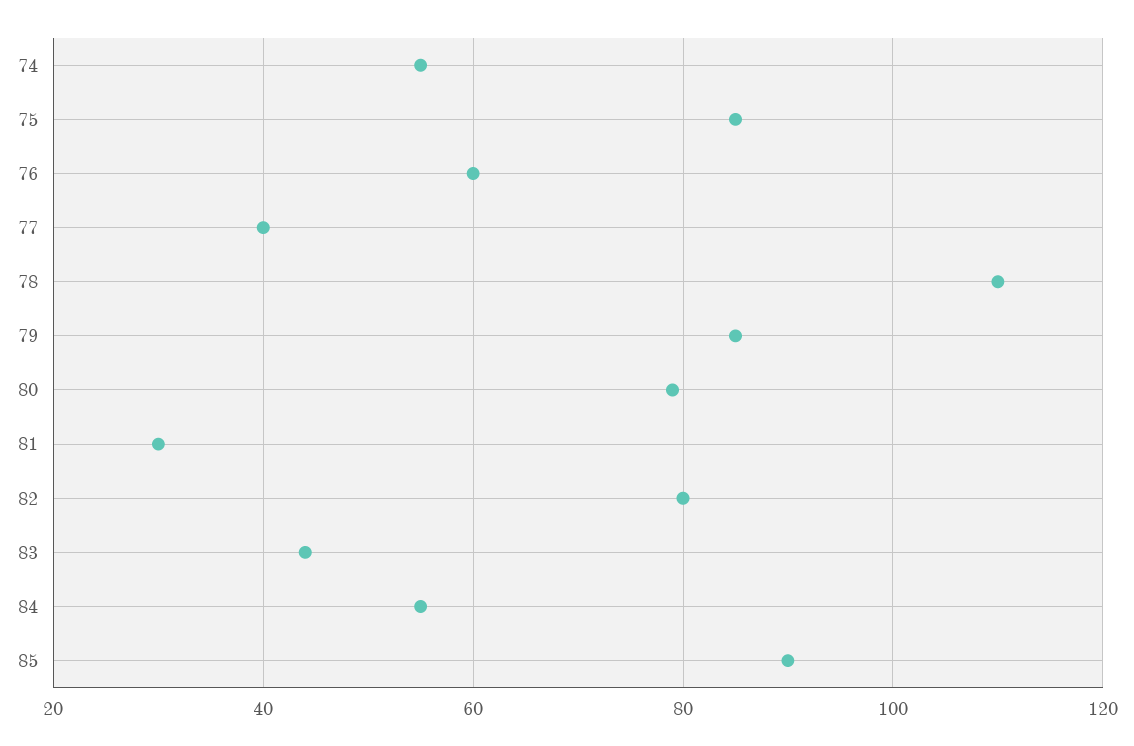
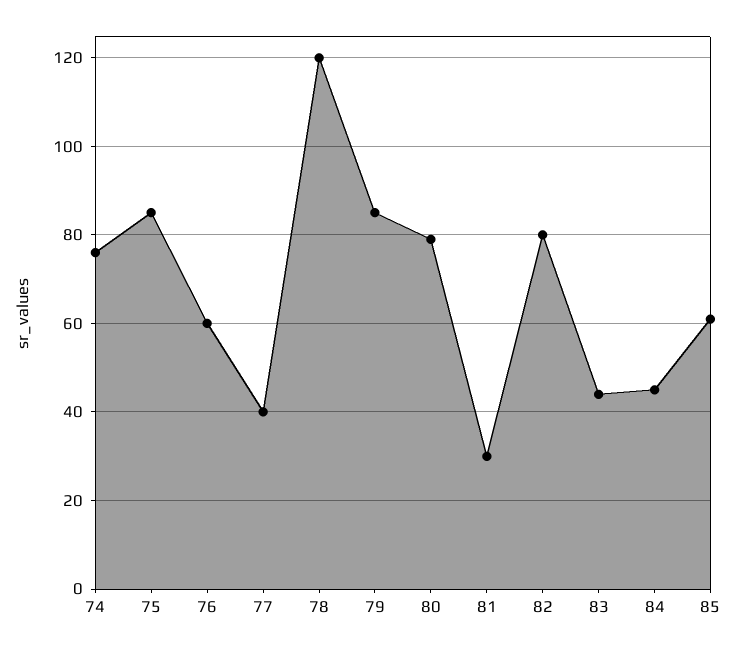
  {
-   "74": 55,
+   "74": 75,
    "75": 85,
    "76": 60,
    "77": 40,
-   "78": 110,
+   "78": 120,
    "79": 85,
    "80": 80,
    "81": 30,
    "82": 80,
    "83": 45,
-   "84": 55,
+   "84": 45,
-   "85": 90
+   "85": 60
  }

